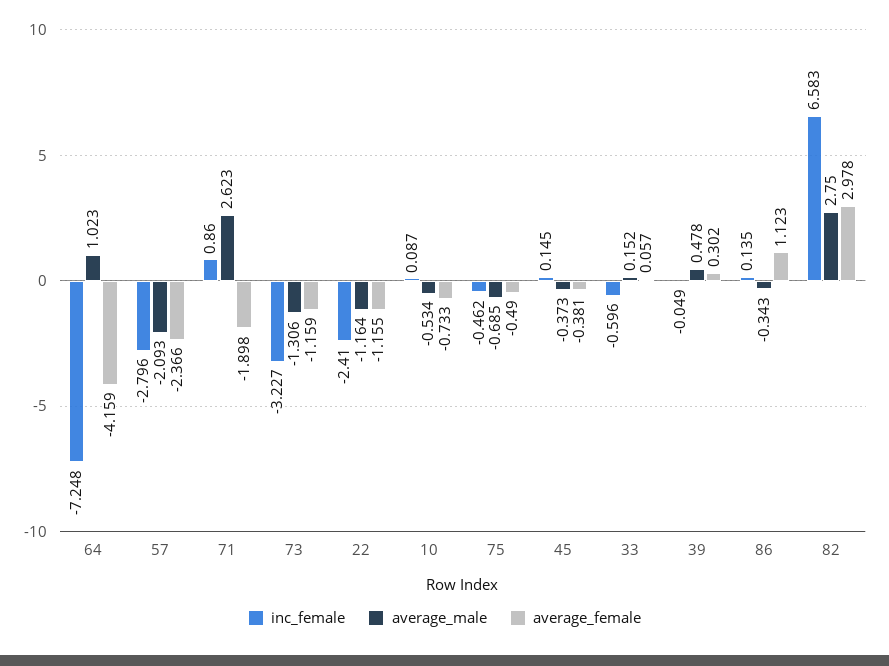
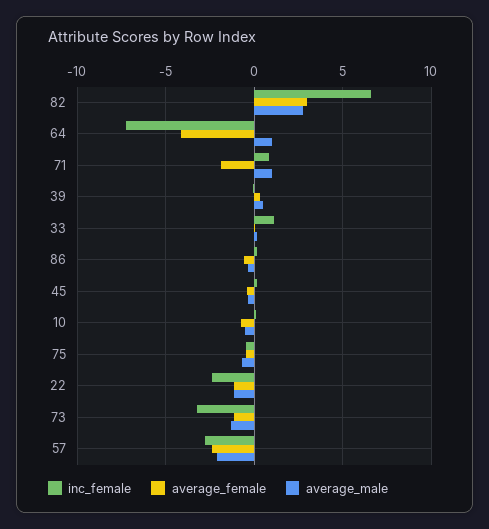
  {
    "inc_female": {
      "64": -7.248,
      "57": -2.796,
      "71": 0.86,
      "73": -3.227,
      "22": -2.41,
      "10": 0.087,
      "75": -0.462,
      "45": 0.145,
-     "33": -0.596,
+     "33": 1,
      "39": -0.049,
      "86": 0.135,
      "82": 6.583
    },
    "average_male": {
      "64": 1.023,
      "57": -2.093,
-     "71": 2.623,
+     "71": 1,
      "73": -1.306,
      "22": -1.164,
      "10": -0.534,
      "75": -0.685,
      "45": -0.373,
      "33": 0.152,
      "39": 0.478,
      "86": -0.343,
      "82": 2.75
    },
    "average_female": {
      "64": -4.159,
      "57": -2.366,
      "71": -1.898,
      "73": -1.159,
      "22": -1.155,
      "10": -0.733,
      "75": -0.49,
      "45": -0.381,
      "33": 0.057,
      "39": 0.302,
-     "86": 1.123,
+     "86": -0.5,
      "82": 2.978
    }
  }

